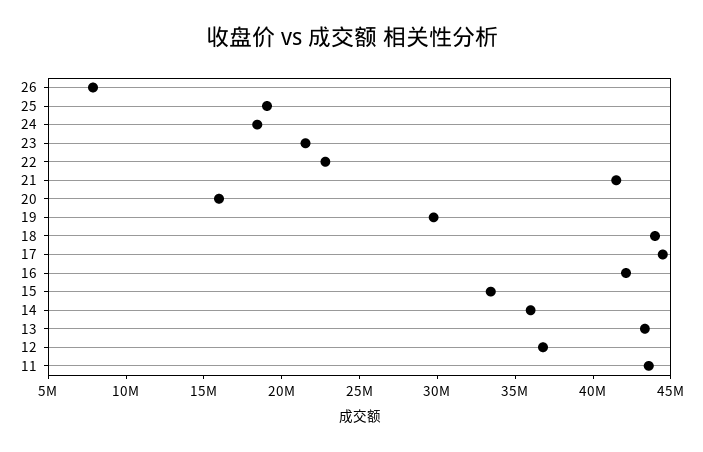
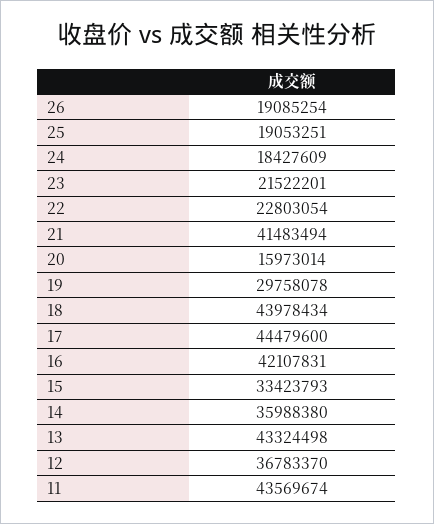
  {
-   "26": 8000000,
+   "26": 19085254,
    "25": 19053251,
    "24": 18427609,
    "23": 21522201,
    "22": 22803054,
    "21": 41483494,
    "20": 15973014,
    "19": 29758078,
    "18": 43978434,
    "17": 44479600,
    "16": 42107831,
    "15": 33423793,
    "14": 35988380,
    "13": 43324498,
    "12": 36783370,
    "11": 43569674
  }

